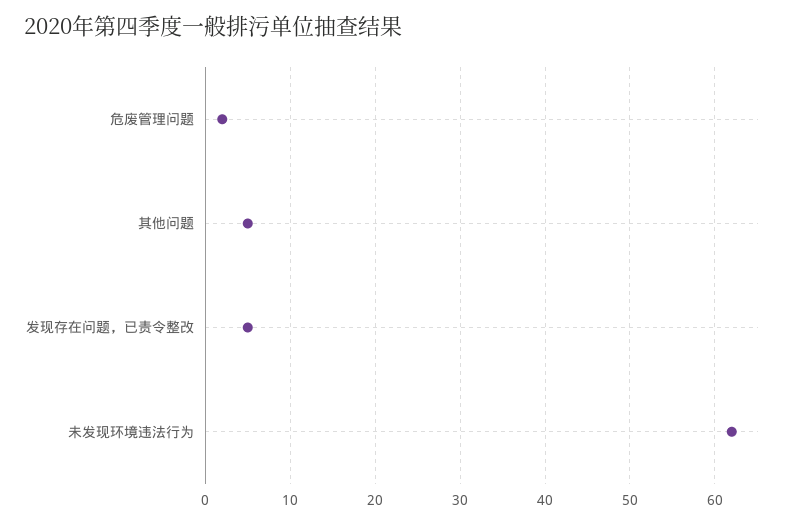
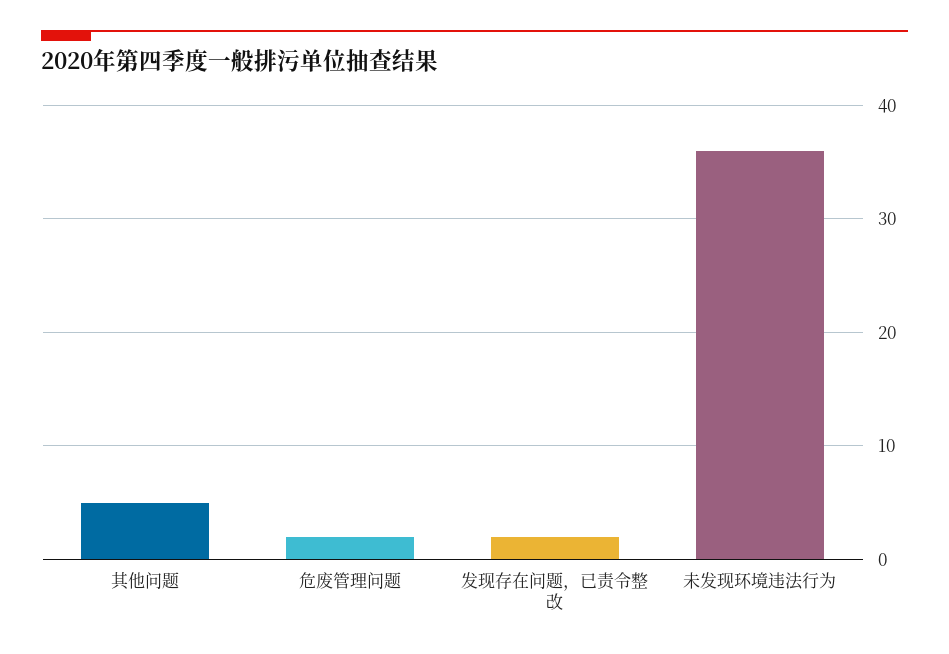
  {
    "危废管理问题": 2,
    "其他问题": 5,
-   "发现存在问题，已责令整改": 5,
+   "发现存在问题，已责令整改": 2,
-   "未发现环境违法行为": 62
+   "未发现环境违法行为": 36
  }

